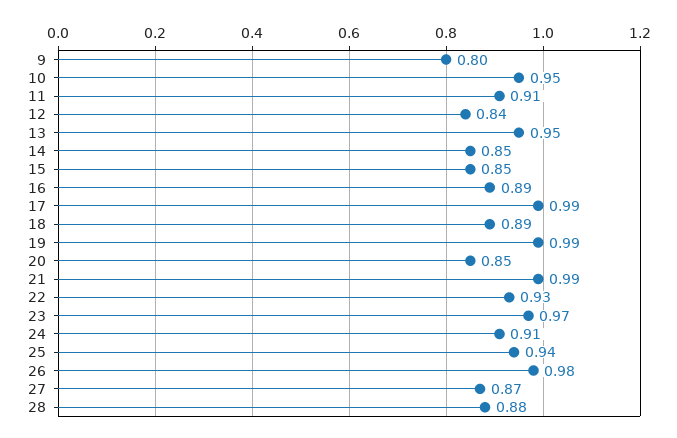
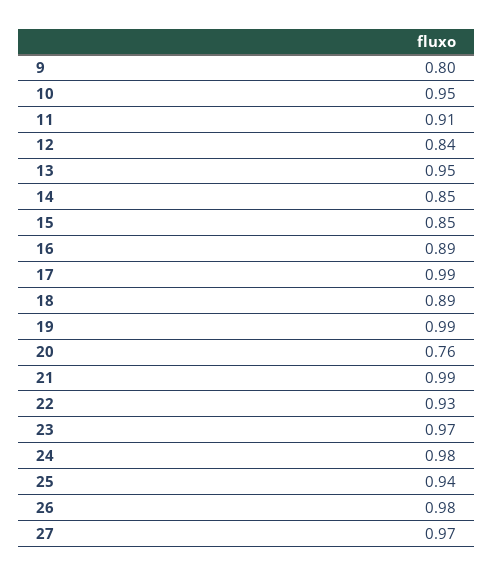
  {
    "9": 0.8,
    "10": 0.95,
    "11": 0.91,
    "12": 0.84,
    "13": 0.95,
    "14": 0.85,
    "15": 0.85,
    "16": 0.89,
    "17": 0.99,
    "18": 0.89,
    "19": 0.99,
-   "20": 0.85,
+   "20": 0.76,
    "21": 0.99,
    "22": 0.93,
    "23": 0.97,
-   "24": 0.91,
+   "24": 0.98,
    "25": 0.94,
    "26": 0.98,
-   "27": 0.87,
+   "27": 0.97
-   "28": 0.88
  }

